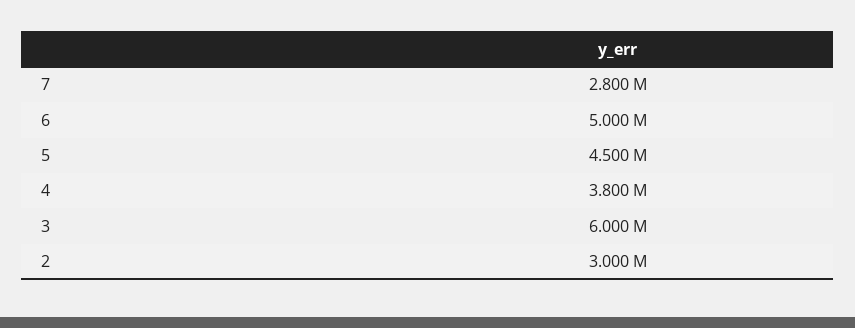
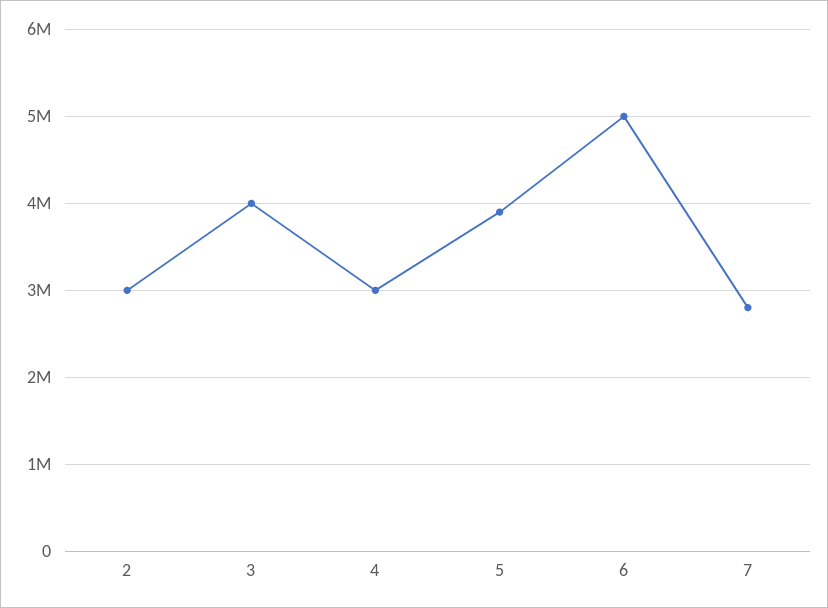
  {
    "7": 2800000,
    "6": 5000000,
-   "5": 4500000,
+   "5": 3900000,
-   "4": 3800000,
+   "4": 3000000,
-   "3": 6000000,
+   "3": 4000000,
    "2": 3000000
  }

